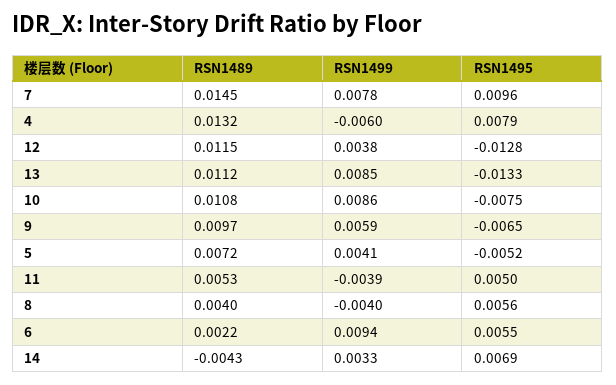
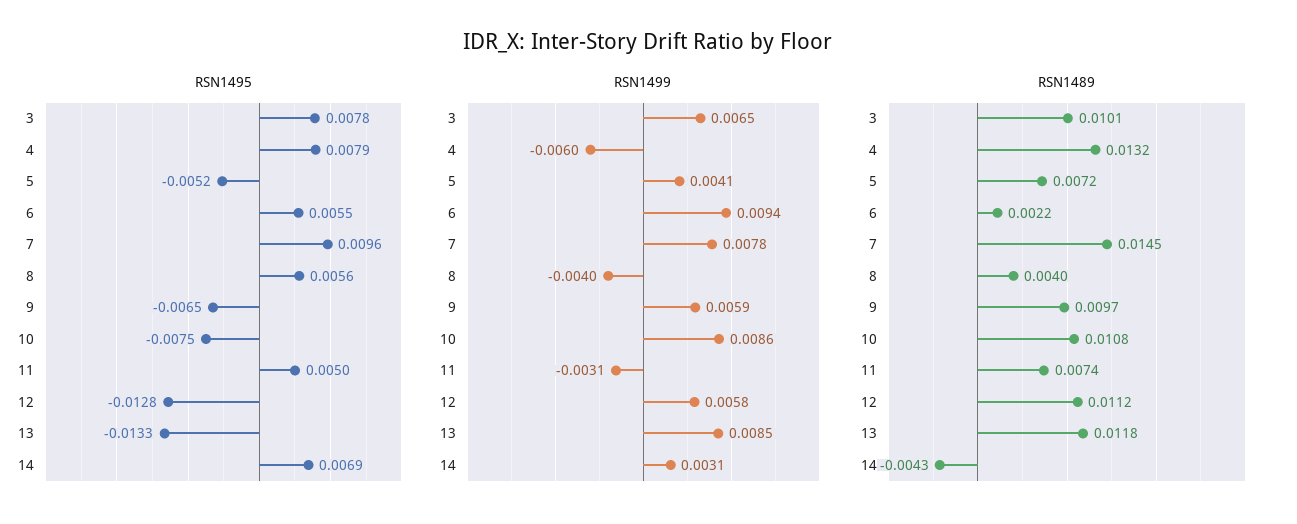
  {
    "RSN1489": {
      "7": 0.0145,
      "4": 0.0132,
-     "12": 0.0115,
+     "12": 0.0112,
-     "13": 0.0112,
+     "13": 0.0118,
      "10": 0.0108,
      "9": 0.0097,
      "5": 0.0072,
-     "11": 0.0053,
+     "11": 0.0074,
      "8": 0.004,
      "6": 0.0022,
-     "14": -0.0043
+     "14": -0.0043,
+     "3": 0.0101
    },
    "RSN1499": {
      "7": 0.0078,
      "4": -0.006,
-     "12": 0.0038,
+     "12": 0.0058,
      "13": 0.0085,
      "10": 0.0086,
      "9": 0.0059,
      "5": 0.0041,
-     "11": -0.0039,
+     "11": -0.0031,
      "8": -0.004,
      "6": 0.0094,
-     "14": 0.0033
+     "14": 0.0031,
+     "3": 0.0065
    },
    "RSN1495": {
      "7": 0.0096,
      "4": 0.0079,
      "12": -0.0128,
      "13": -0.0133,
      "10": -0.0075,
      "9": -0.0065,
      "5": -0.0052,
      "11": 0.005,
      "8": 0.0056,
      "6": 0.0055,
-     "14": 0.0069
+     "14": 0.0069,
+     "3": 0.0078
    }
  }

